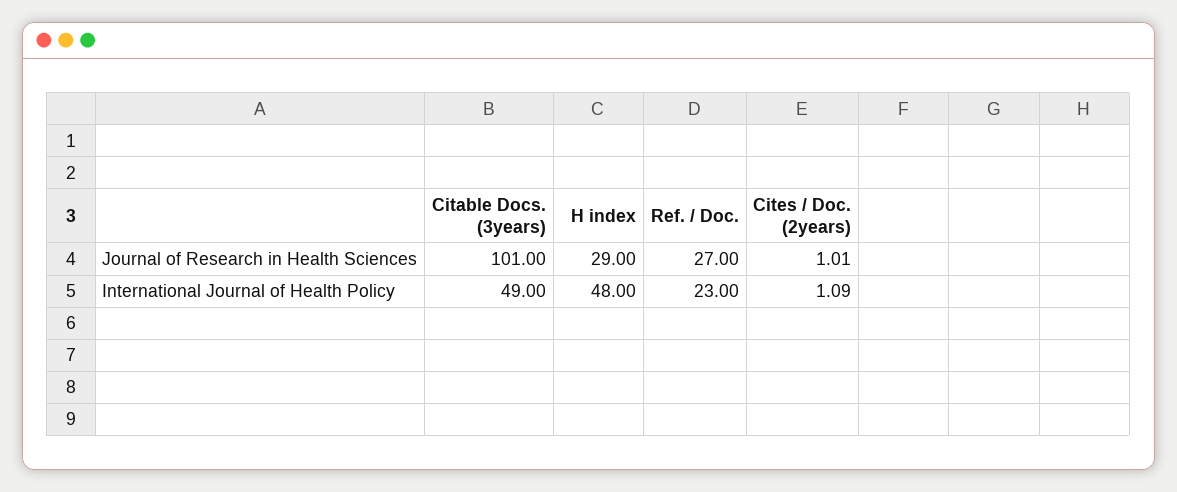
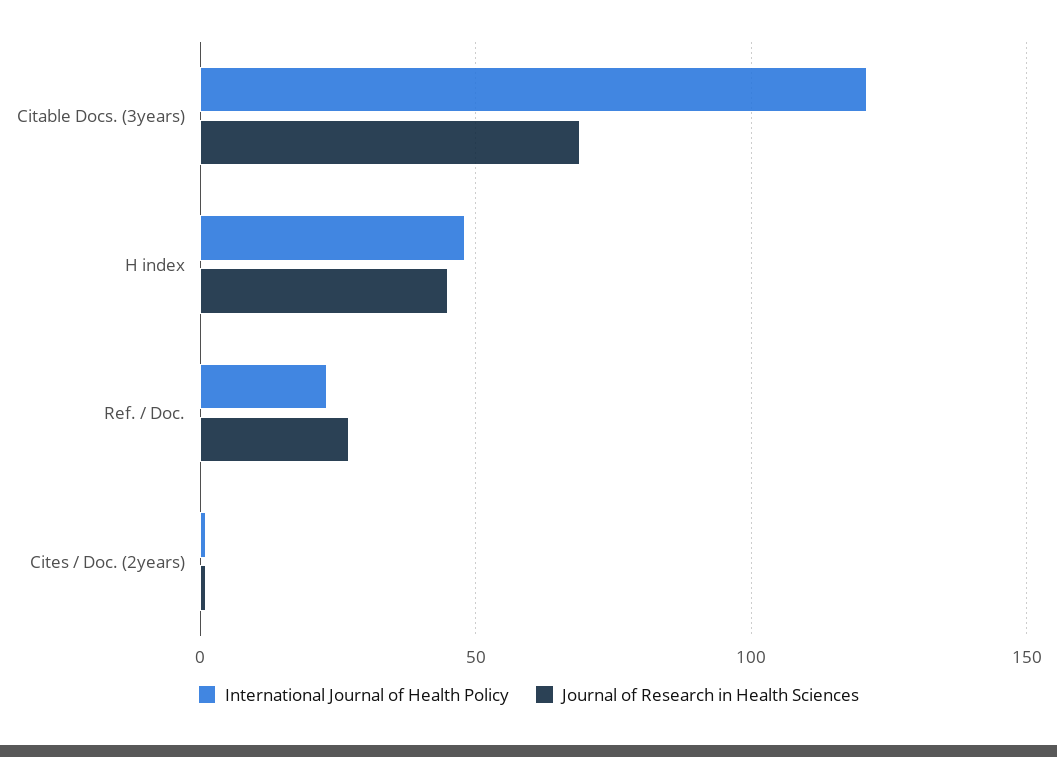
  {
    "Journal of Research in Health Sciences": {
-     "Citable Docs. (3years)": 101,
+     "Citable Docs. (3years)": 70,
-     "H index": 29,
+     "H index": 45,
      "Ref. / Doc.": 27,
      "Cites / Doc. (2years)": 1.01
    },
    "International Journal of Health Policy": {
-     "Citable Docs. (3years)": 49,
+     "Citable Docs. (3years)": 120,
      "H index": 48,
      "Ref. / Doc.": 23,
      "Cites / Doc. (2years)": 1.09
    }
  }

